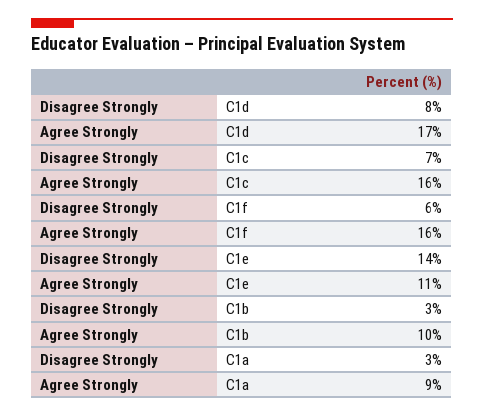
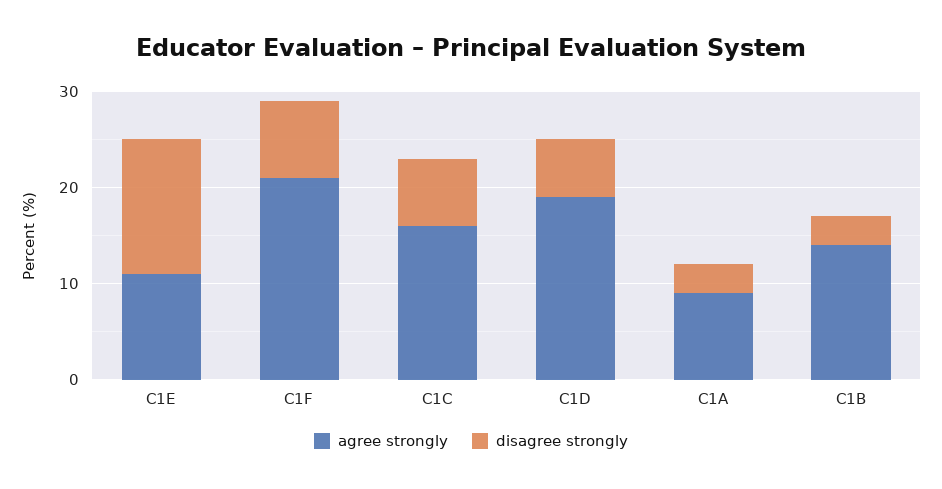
  {
    "Disagree Strongly": {
-     "C1d": 8,
+     "C1d": 6,
      "C1c": 7,
-     "C1f": 6,
+     "C1f": 8,
      "C1e": 14,
      "C1b": 3,
      "C1a": 3
    },
    "Agree Strongly": {
-     "C1d": 17,
+     "C1d": 19,
      "C1c": 16,
-     "C1f": 16,
+     "C1f": 21,
      "C1e": 11,
-     "C1b": 10,
+     "C1b": 14,
      "C1a": 9
    }
  }

